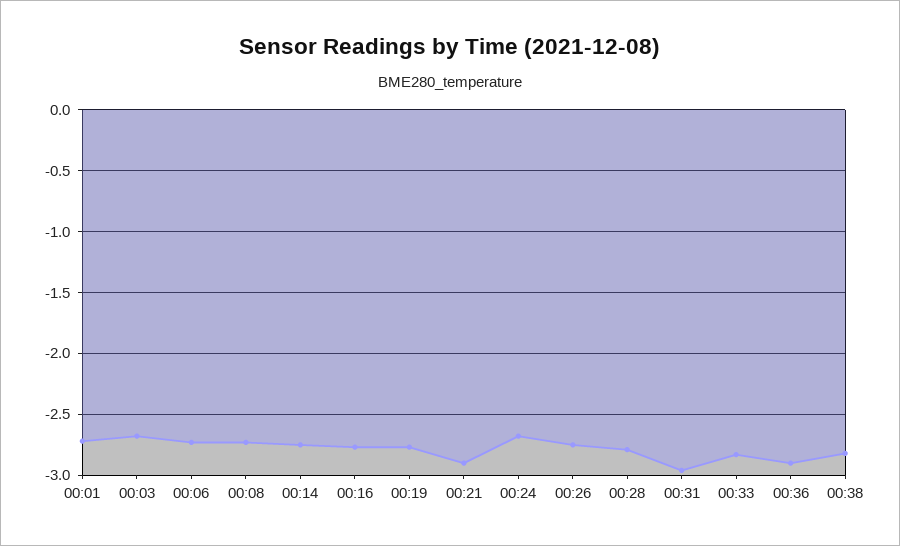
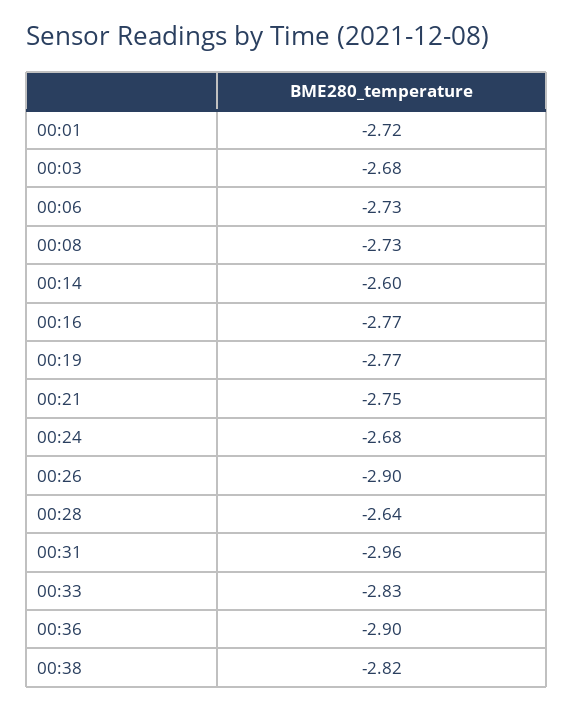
  {
    "00:01": -2.72,
    "00:03": -2.68,
    "00:06": -2.73,
    "00:08": -2.73,
-   "00:14": -2.75,
+   "00:14": -2.6,
    "00:16": -2.77,
    "00:19": -2.77,
-   "00:21": -2.9,
+   "00:21": -2.75,
    "00:24": -2.68,
-   "00:26": -2.75,
+   "00:26": -2.9,
-   "00:28": -2.8,
+   "00:28": -2.64,
    "00:31": -2.96,
    "00:33": -2.83,
    "00:36": -2.9,
    "00:38": -2.82
  }

